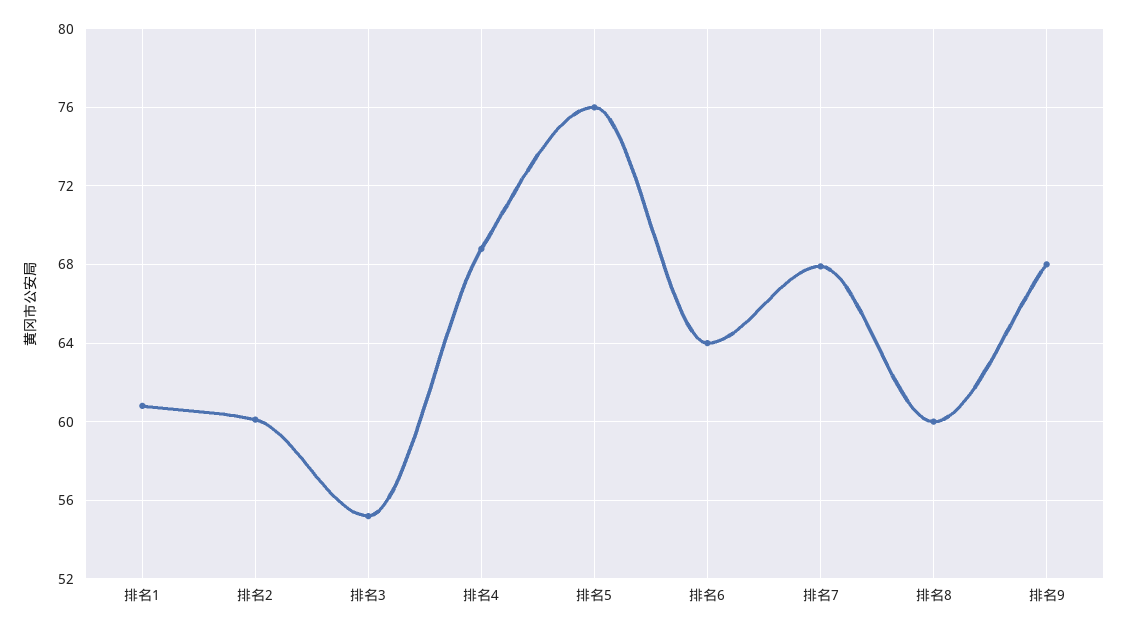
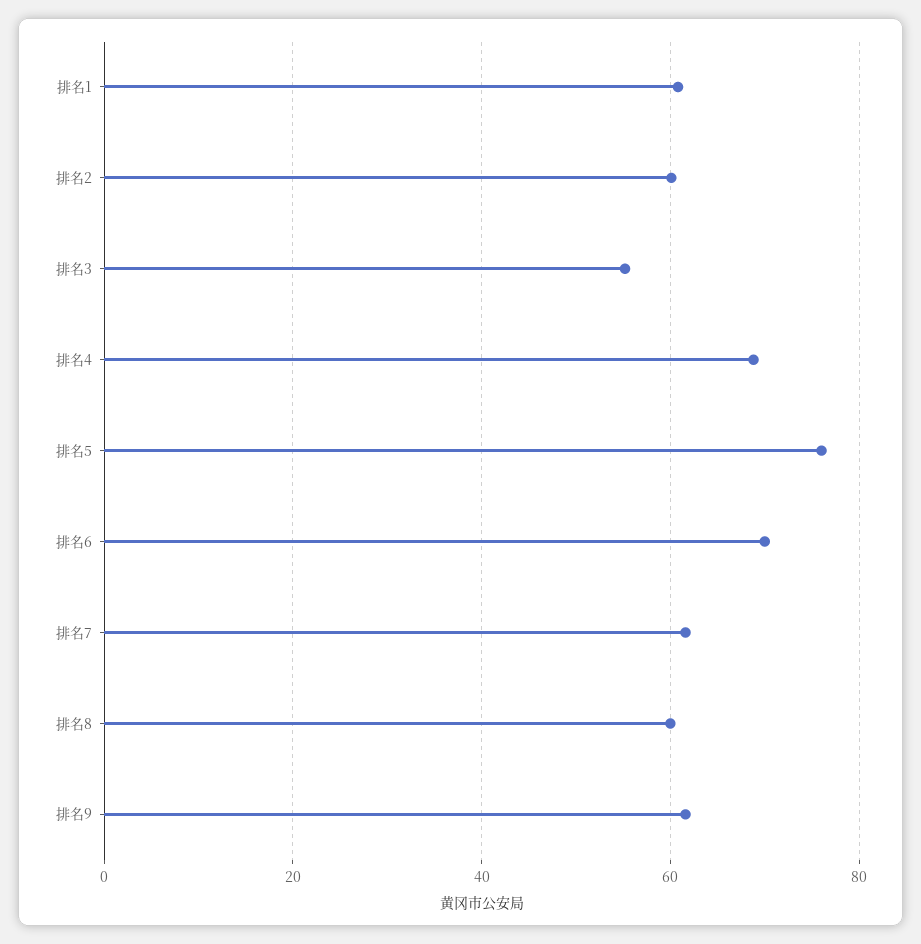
  {
    "排名1": 61,
    "排名2": 60,
    "排名3": 55,
    "排名4": 69,
    "排名5": 76,
-   "排名6": 64,
+   "排名6": 70,
-   "排名7": 68,
+   "排名7": 62,
    "排名8": 60,
-   "排名9": 68
+   "排名9": 62
  }

